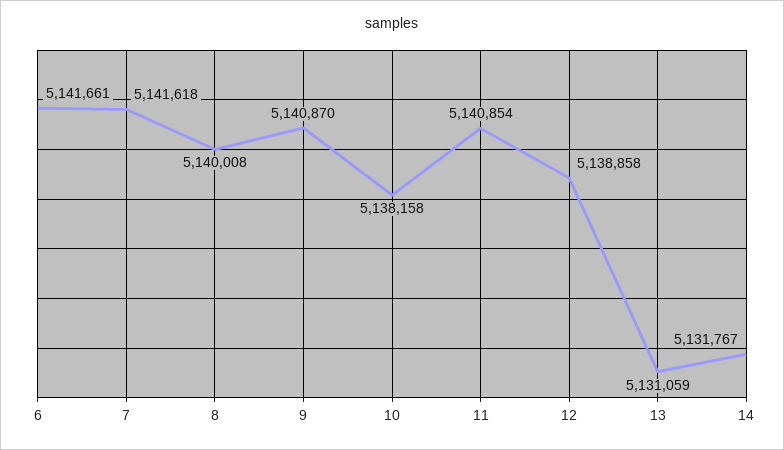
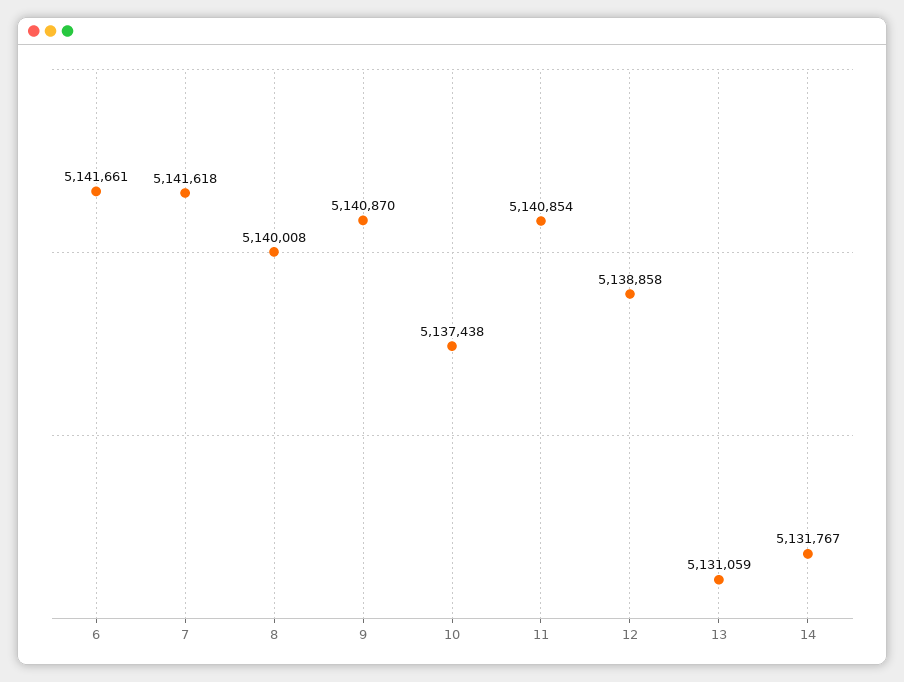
  {
    "6": 5141661,
    "7": 5141618,
    "8": 5140008,
    "9": 5140870,
-   "10": 5138158,
+   "10": 5137438,
    "11": 5140854,
    "12": 5138858,
    "13": 5131059,
    "14": 5131767
  }

